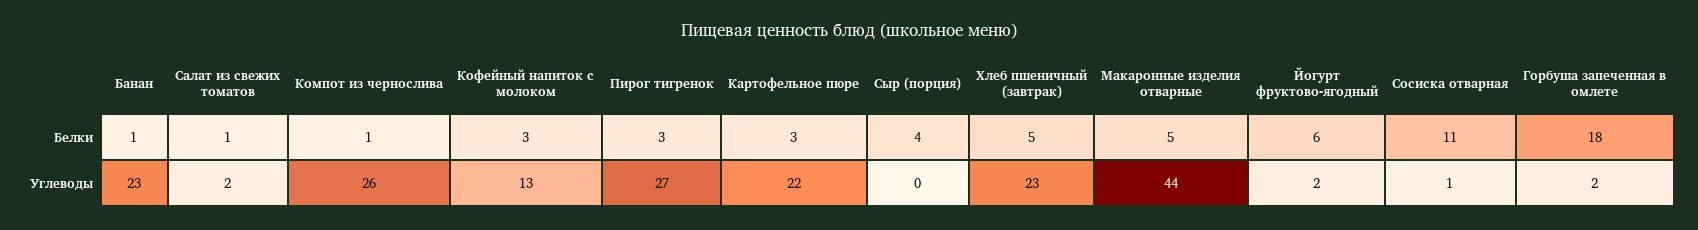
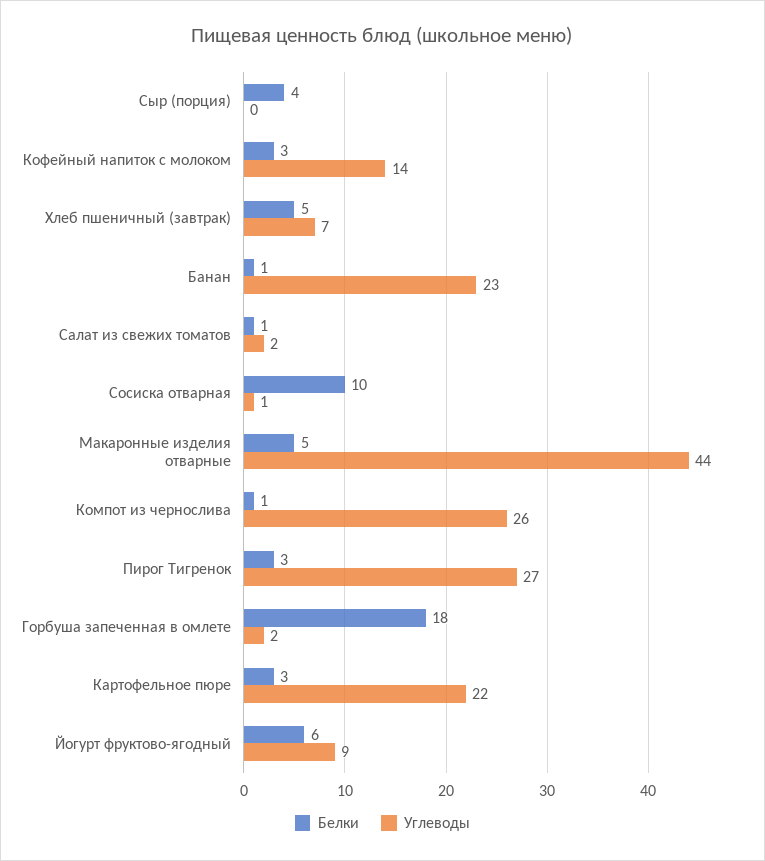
  {
    "Белки": {
      "Банан": 1,
      "Салат из свежих томатов": 1,
      "Компот из чернослива": 1,
      "Кофейный напиток с молоком": 3,
      "Пирог тигренок": 3,
      "Картофельное пюре": 3,
      "Сыр (порция)": 4,
      "Хлеб пшеничный (завтрак)": 5,
      "Макаронные изделия отварные": 5,
      "Йогурт фруктово-ягодный": 6,
-     "Сосиска отварная": 11,
+     "Сосиска отварная": 10,
      "Горбуша запеченная в омлете": 18
    },
    "Углеводы": {
      "Банан": 23,
      "Салат из свежих томатов": 2,
      "Компот из чернослива": 26,
-     "Кофейный напиток с молоком": 13,
+     "Кофейный напиток с молоком": 14,
      "Пирог тигренок": 27,
      "Картофельное пюре": 22,
      "Сыр (порция)": 0,
-     "Хлеб пшеничный (завтрак)": 23,
+     "Хлеб пшеничный (завтрак)": 7,
      "Макаронные изделия отварные": 44,
-     "Йогурт фруктово-ягодный": 2,
+     "Йогурт фруктово-ягодный": 9,
      "Сосиска отварная": 1,
      "Горбуша запеченная в омлете": 2
    }
  }

